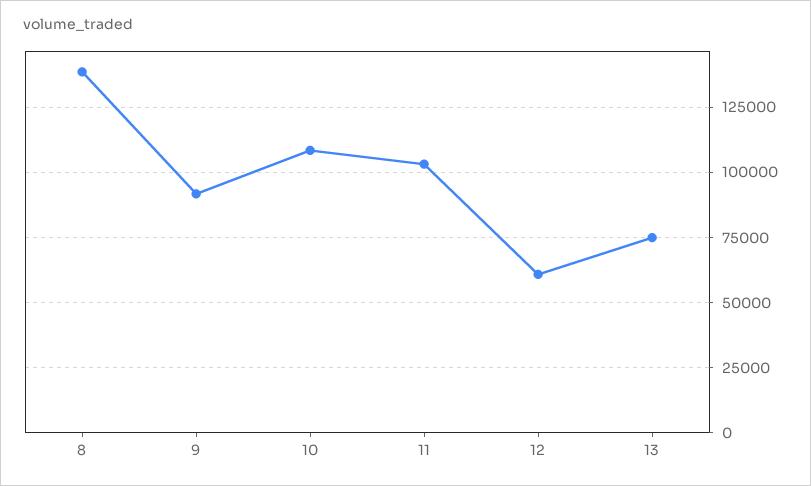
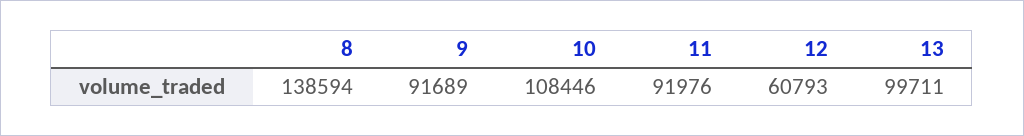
  {
    "8": 138594,
    "9": 91689,
    "10": 108446,
-   "11": 102500,
+   "11": 91976,
    "12": 60793,
-   "13": 75000
+   "13": 99711
  }

